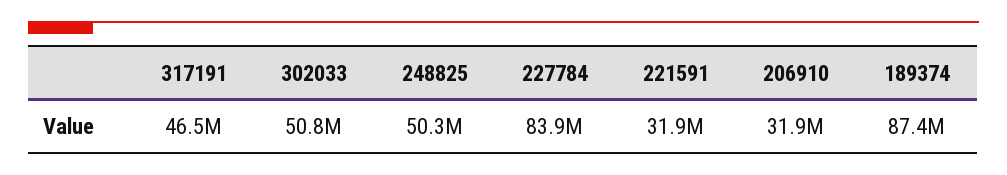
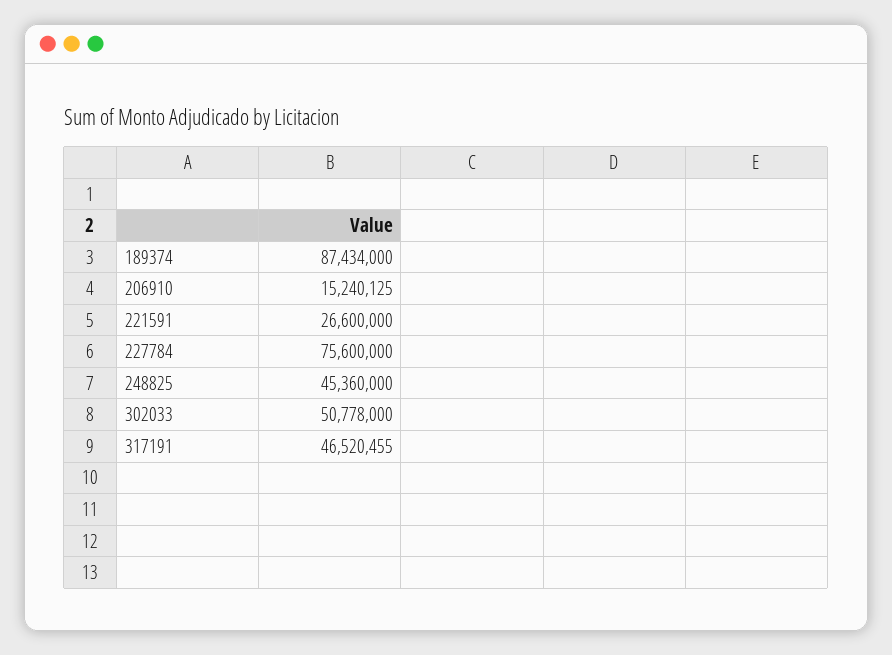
  {
    "317191": 46520455,
    "302033": 50778000,
-   "248825": 50300000,
+   "248825": 45360000,
-   "227784": 83900000,
+   "227784": 75600000,
-   "221591": 31900000,
+   "221591": 26600000,
-   "206910": 31900000,
+   "206910": 15240125,
    "189374": 87434000
  }

